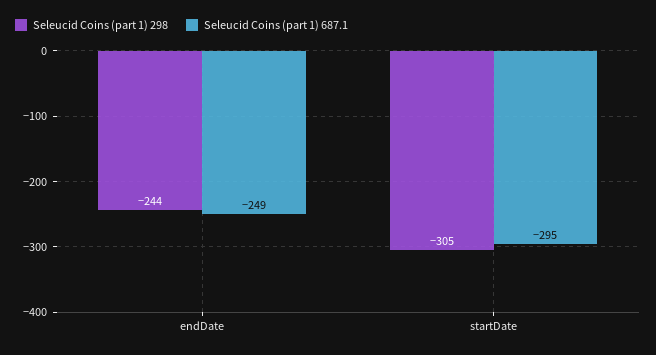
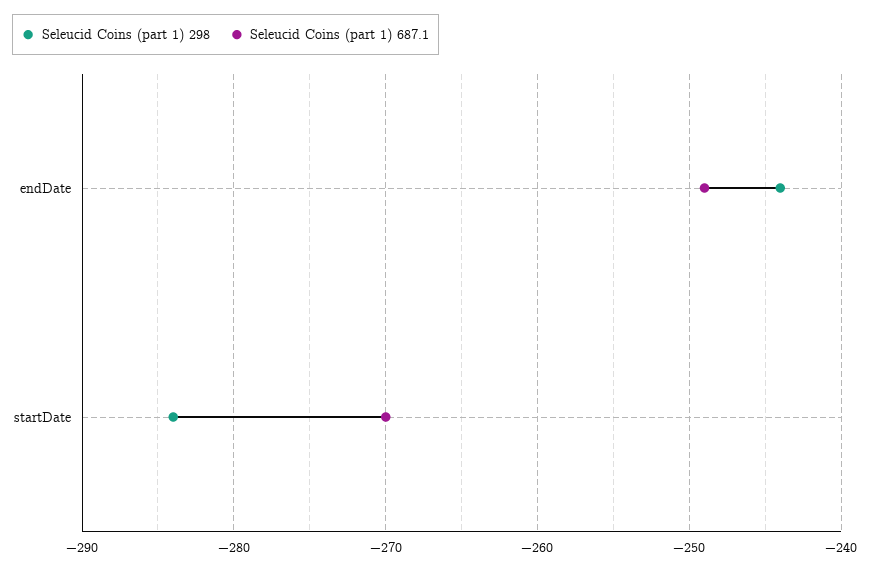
  {
    "Seleucid Coins (part 1) 298": {
      "endDate": -244,
-     "startDate": -305
+     "startDate": -284
    },
    "Seleucid Coins (part 1) 687.1": {
      "endDate": -249,
-     "startDate": -295
+     "startDate": -270
    }
  }

